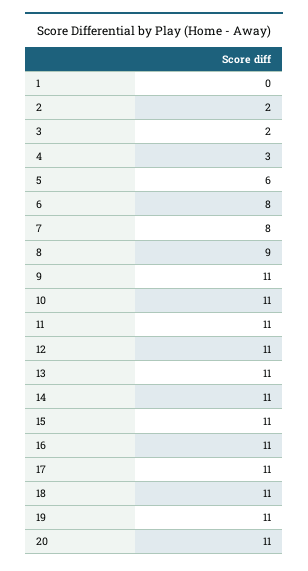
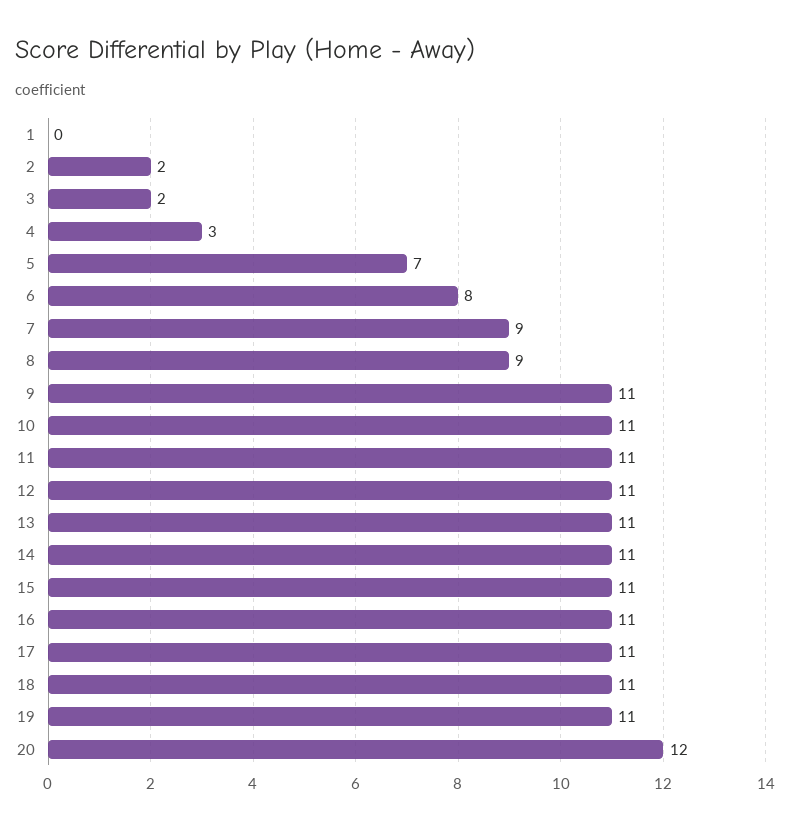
  {
    "1": 0,
    "2": 2,
    "3": 2,
    "4": 3,
-   "5": 6,
+   "5": 7,
    "6": 8,
-   "7": 8,
+   "7": 9,
    "8": 9,
    "9": 11,
    "10": 11,
    "11": 11,
    "12": 11,
    "13": 11,
    "14": 11,
    "15": 11,
    "16": 11,
    "17": 11,
    "18": 11,
    "19": 11,
-   "20": 11
+   "20": 12
  }

